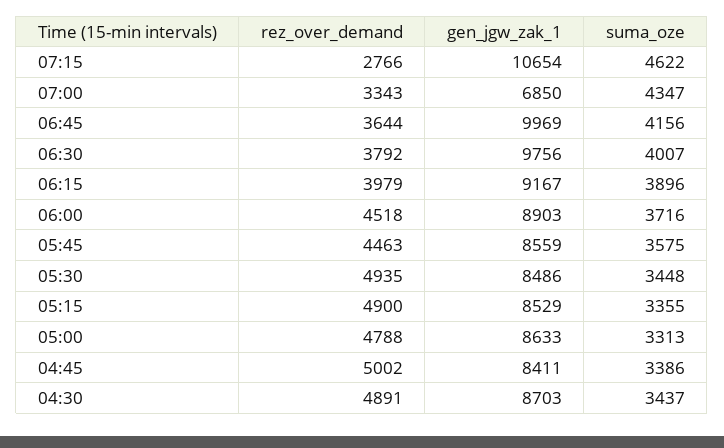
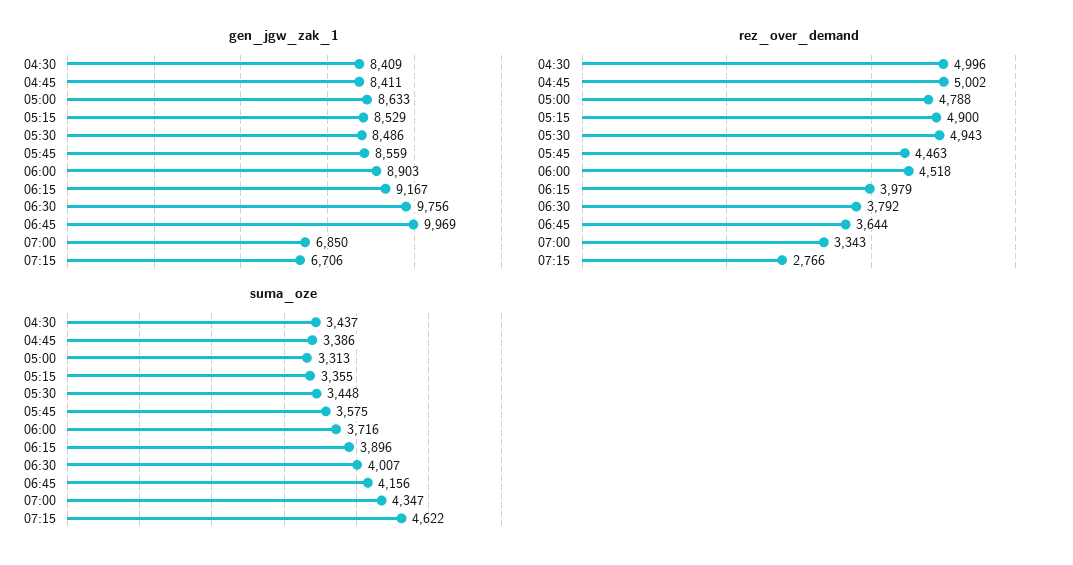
  {
    "rez_over_demand": {
      "07:15": 2766,
      "07:00": 3343,
      "06:45": 3644,
      "06:30": 3792,
      "06:15": 3979,
      "06:00": 4518,
      "05:45": 4463,
-     "05:30": 4935,
+     "05:30": 4943,
      "05:15": 4900,
      "05:00": 4788,
      "04:45": 5002,
-     "04:30": 4891
+     "04:30": 4996
    },
    "gen_jgw_zak_1": {
-     "07:15": 10654,
+     "07:15": 6706,
      "07:00": 6850,
      "06:45": 9969,
      "06:30": 9756,
      "06:15": 9167,
      "06:00": 8903,
      "05:45": 8559,
      "05:30": 8486,
      "05:15": 8529,
      "05:00": 8633,
      "04:45": 8411,
-     "04:30": 8703
+     "04:30": 8409
    },
    "suma_oze": {
      "07:15": 4622,
      "07:00": 4347,
      "06:45": 4156,
      "06:30": 4007,
      "06:15": 3896,
      "06:00": 3716,
      "05:45": 3575,
      "05:30": 3448,
      "05:15": 3355,
      "05:00": 3313,
      "04:45": 3386,
      "04:30": 3437
    }
  }

